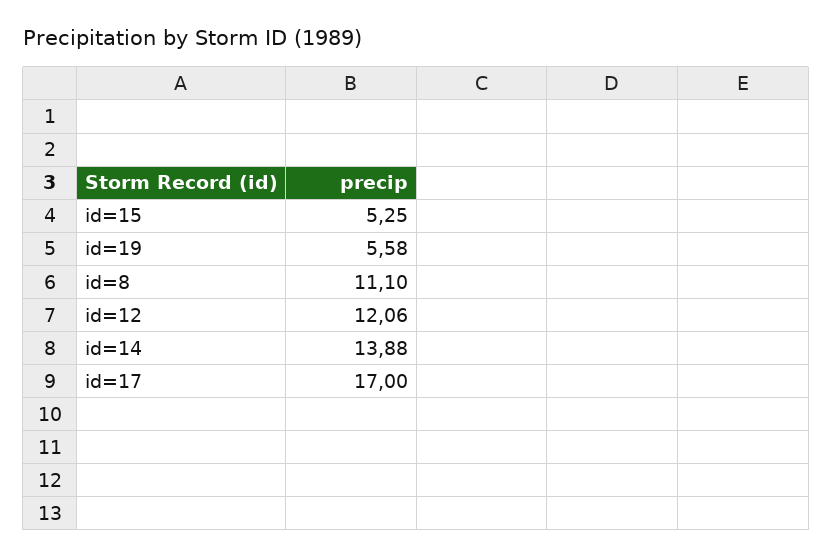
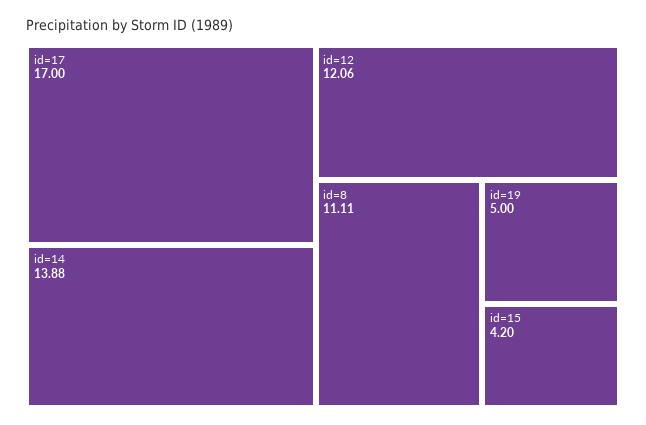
  {
-   "id=15": 5.25,
+   "id=15": 4.2,
-   "id=19": 5.58,
+   "id=19": 5,
-   "id=8": 11.1,
+   "id=8": 11.11,
    "id=12": 12.06,
    "id=14": 13.88,
    "id=17": 17
  }

